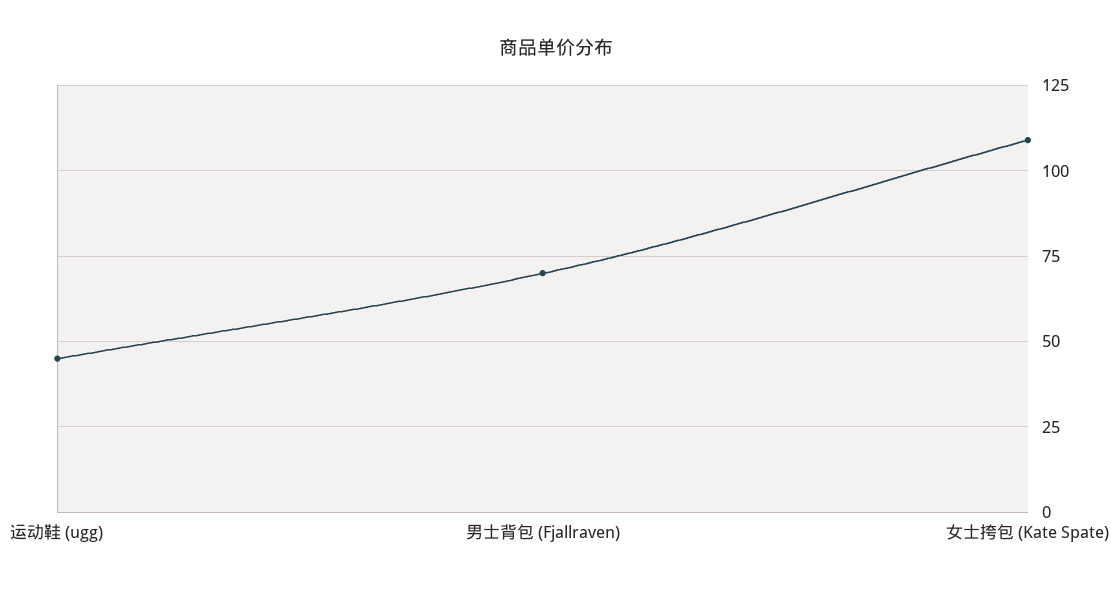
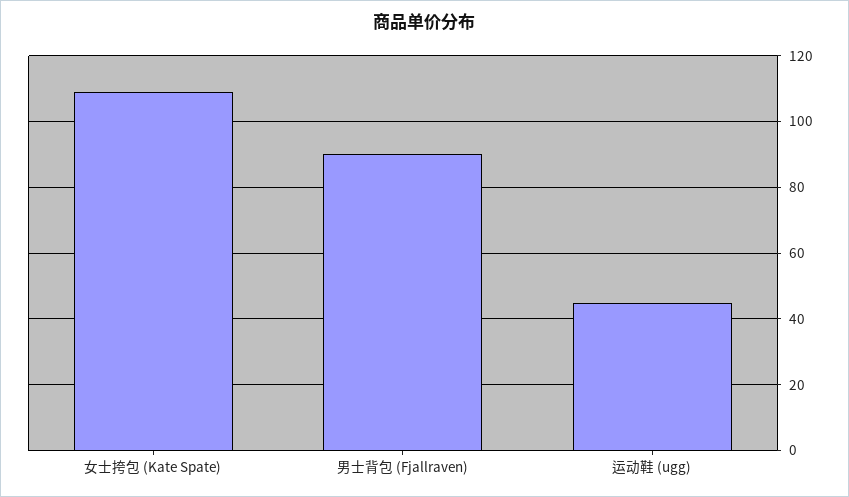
  {
    "运动鞋 (ugg)": 45,
-   "男士背包 (Fjallraven)": 70,
+   "男士背包 (Fjallraven)": 90,
    "女士挎包 (Kate Spate)": 110
  }

